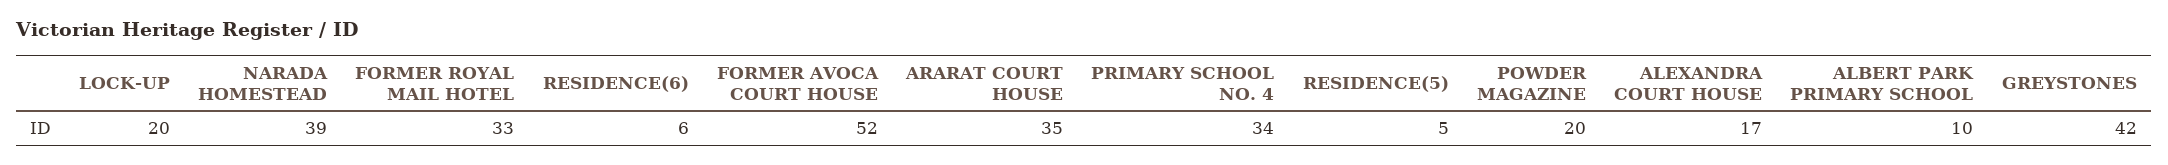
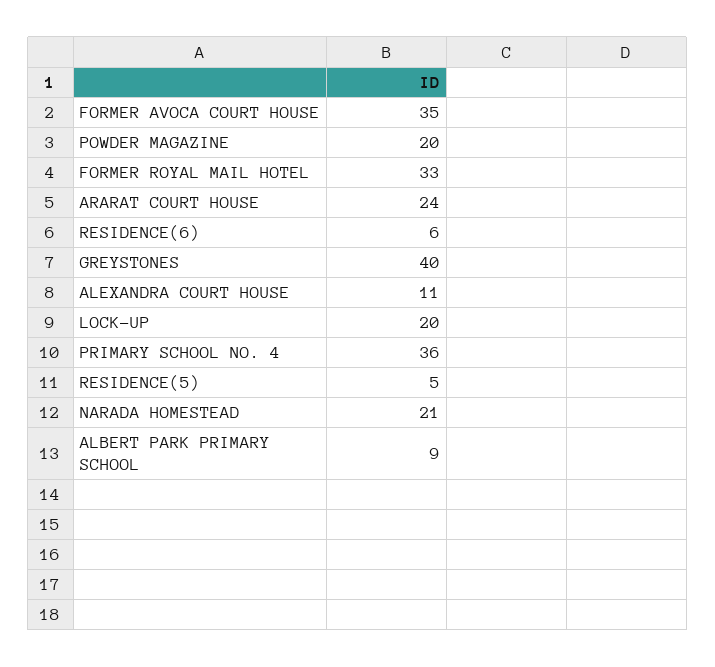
  {
    "LOCK-UP": 20,
-   "NARADA HOMESTEAD": 39,
+   "NARADA HOMESTEAD": 21,
    "FORMER ROYAL MAIL HOTEL": 33,
    "RESIDENCE(6)": 6,
-   "FORMER AVOCA COURT HOUSE": 52,
+   "FORMER AVOCA COURT HOUSE": 35,
-   "ARARAT COURT HOUSE": 35,
+   "ARARAT COURT HOUSE": 24,
-   "PRIMARY SCHOOL NO. 4": 34,
+   "PRIMARY SCHOOL NO. 4": 36,
    "RESIDENCE(5)": 5,
    "POWDER MAGAZINE": 20,
-   "ALEXANDRA COURT HOUSE": 17,
+   "ALEXANDRA COURT HOUSE": 11,
-   "ALBERT PARK PRIMARY SCHOOL": 10,
+   "ALBERT PARK PRIMARY SCHOOL": 9,
-   "GREYSTONES": 42
+   "GREYSTONES": 40
  }

